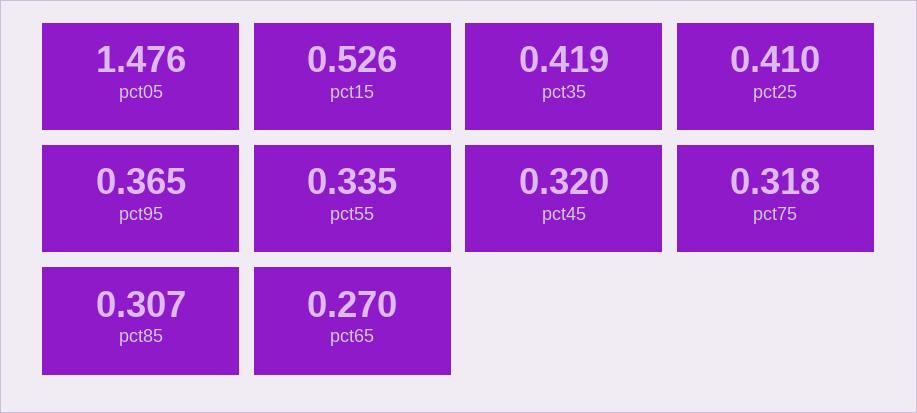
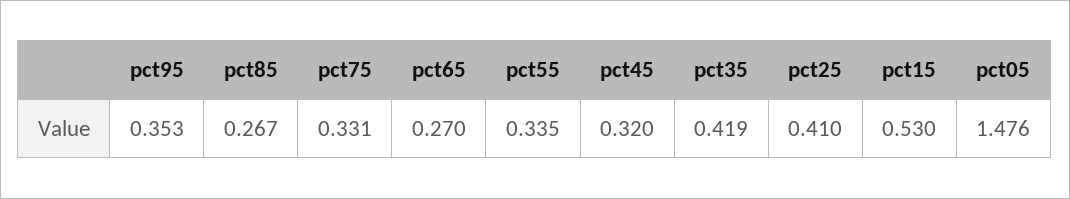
  {
    "pct05": 1.476,
-   "pct15": 0.526,
+   "pct15": 0.53,
    "pct35": 0.419,
    "pct25": 0.41,
-   "pct95": 0.365,
+   "pct95": 0.353,
    "pct55": 0.335,
    "pct45": 0.32,
-   "pct75": 0.318,
+   "pct75": 0.331,
-   "pct85": 0.307,
+   "pct85": 0.267,
    "pct65": 0.27
  }

